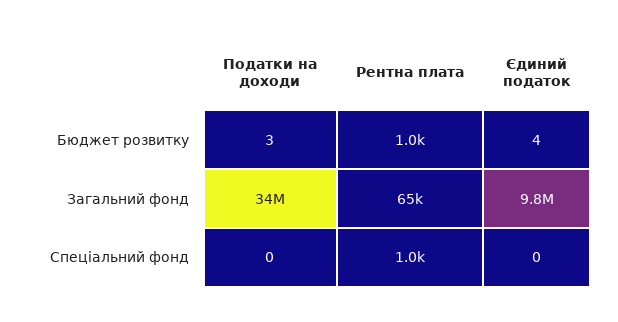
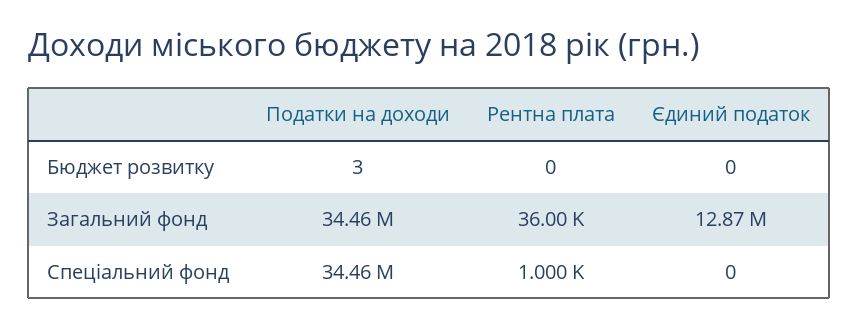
  {
    "Податки на доходи": {
      "Бюджет розвитку": 3,
      "Загальний фонд": 34460000,
-     "Спеціальний фонд": 0
+     "Спеціальний фонд": 34460000
    },
    "Рентна плата": {
-     "Бюджет розвитку": 1000,
+     "Бюджет розвитку": 0,
-     "Загальний фонд": 65000,
+     "Загальний фонд": 36000,
      "Спеціальний фонд": 1000
    },
    "Єдиний податок": {
-     "Бюджет розвитку": 4,
+     "Бюджет розвитку": 0,
-     "Загальний фонд": 9800000,
+     "Загальний фонд": 12870000,
      "Спеціальний фонд": 0
    }
  }

